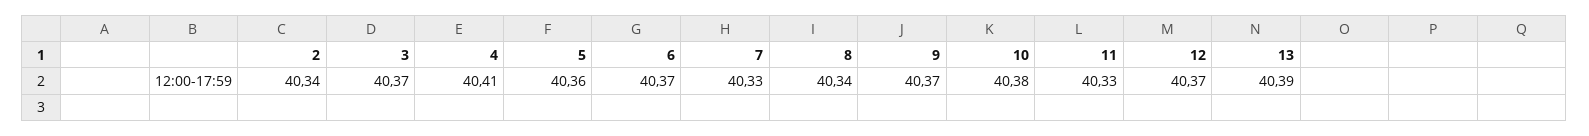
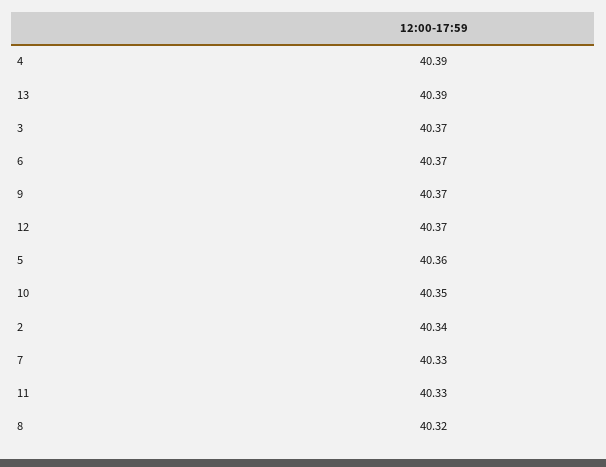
  {
    "2": 40.34,
    "3": 40.37,
-   "4": 40.41,
+   "4": 40.39,
    "5": 40.36,
    "6": 40.37,
    "7": 40.33,
-   "8": 40.34,
+   "8": 40.32,
    "9": 40.37,
-   "10": 40.38,
+   "10": 40.35,
    "11": 40.33,
    "12": 40.37,
    "13": 40.39
  }

